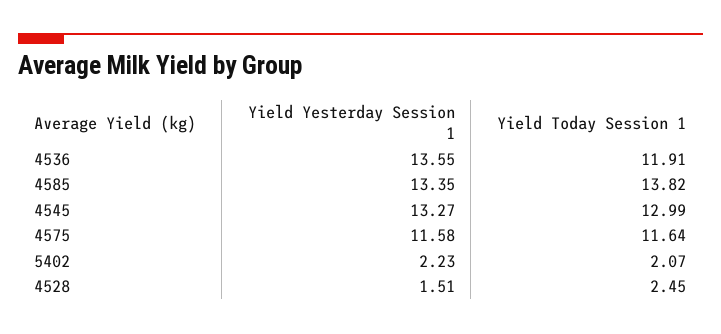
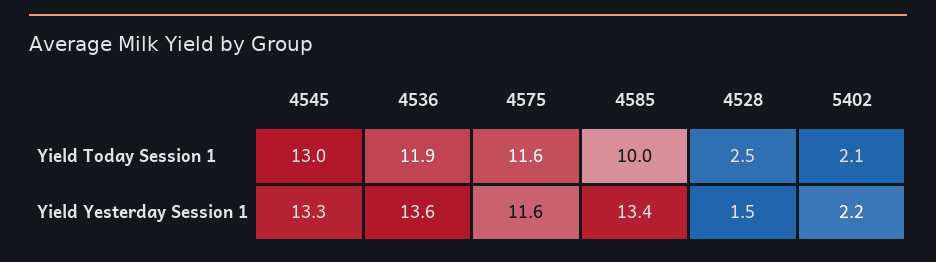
  {
    "Yield Yesterday Session 1": {
      "4536": 13.55,
      "4585": 13.35,
      "4545": 13.27,
      "4575": 11.58,
      "5402": 2.23,
      "4528": 1.51
    },
    "Yield Today Session 1": {
      "4536": 11.91,
-     "4585": 13.82,
+     "4585": 10,
      "4545": 12.99,
      "4575": 11.64,
      "5402": 2.07,
      "4528": 2.45
    }
  }

